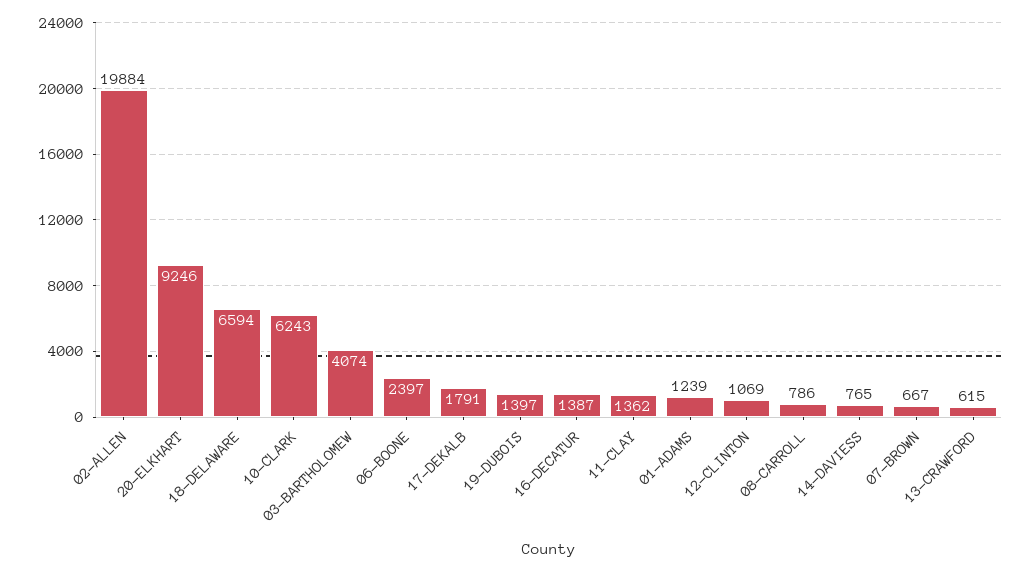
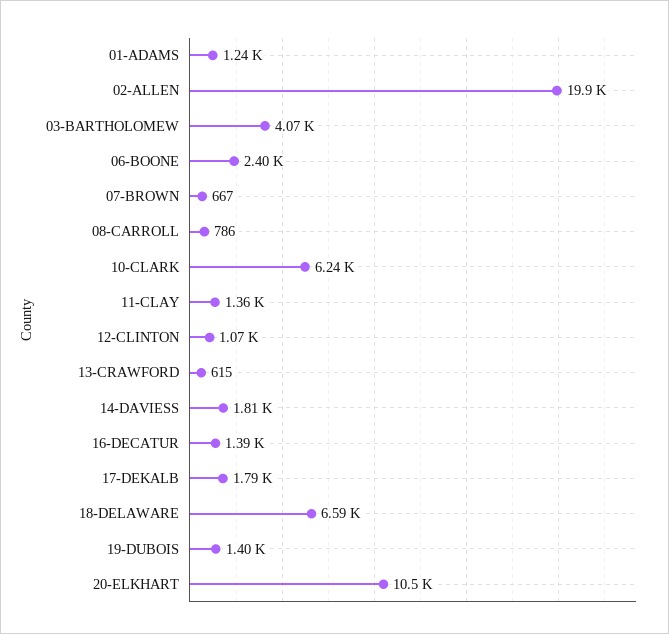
  {
    "02-ALLEN": 19884,
-   "20-ELKHART": 9246,
+   "20-ELKHART": 10500,
    "18-DELAWARE": 6594,
    "10-CLARK": 6243,
    "03-BARTHOLOMEW": 4074,
    "06-BOONE": 2397,
    "17-DEKALB": 1791,
    "19-DUBOIS": 1397,
    "16-DECATUR": 1387,
    "11-CLAY": 1362,
    "01-ADAMS": 1239,
    "12-CLINTON": 1069,
    "08-CARROLL": 786,
-   "14-DAVIESS": 765,
+   "14-DAVIESS": 1810,
    "07-BROWN": 667,
    "13-CRAWFORD": 615
  }

